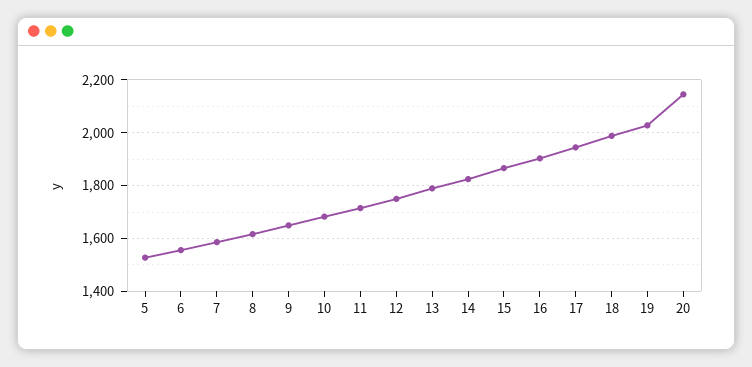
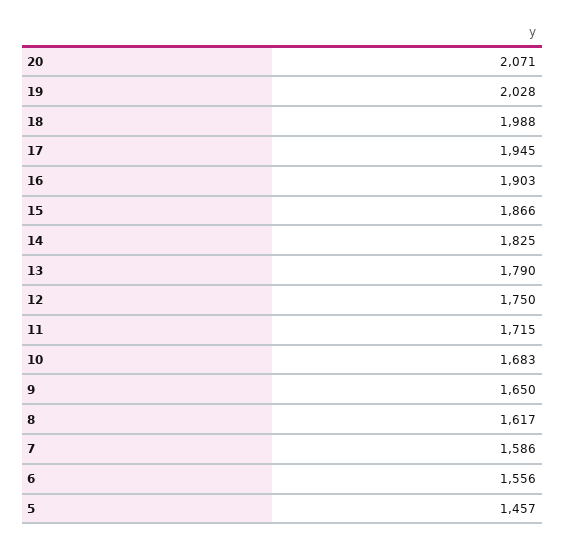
  {
-   "5": 1525,
+   "5": 1457,
    "6": 1556,
    "7": 1586,
    "8": 1617,
    "9": 1650,
    "10": 1683,
    "11": 1715,
    "12": 1750,
    "13": 1790,
    "14": 1825,
    "15": 1866,
    "16": 1903,
    "17": 1945,
    "18": 1988,
    "19": 2028,
-   "20": 2150
+   "20": 2071
  }

